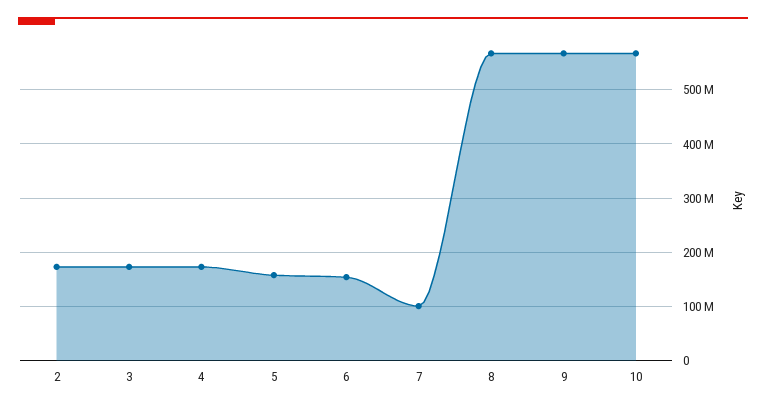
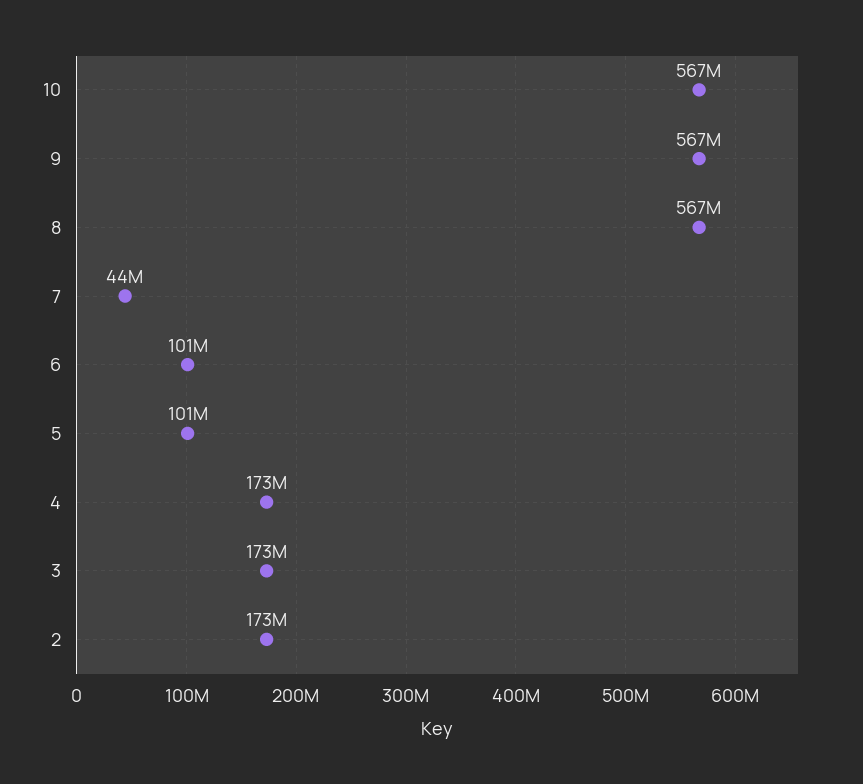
  {
    "2": 173000000,
    "3": 173000000,
    "4": 173000000,
-   "5": 160000000,
+   "5": 101000000,
-   "6": 160000000,
+   "6": 101000000,
-   "7": 100000000,
+   "7": 44000000,
    "8": 567000000,
    "9": 567000000,
    "10": 567000000
  }

